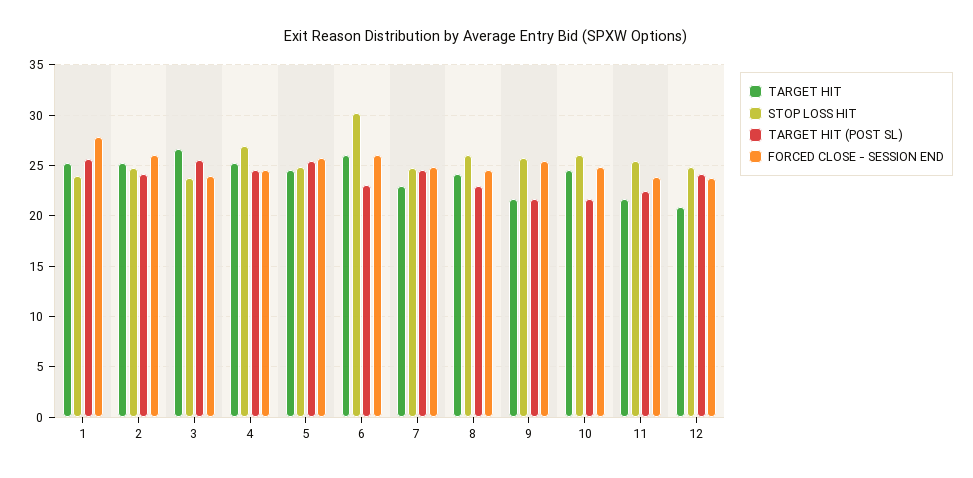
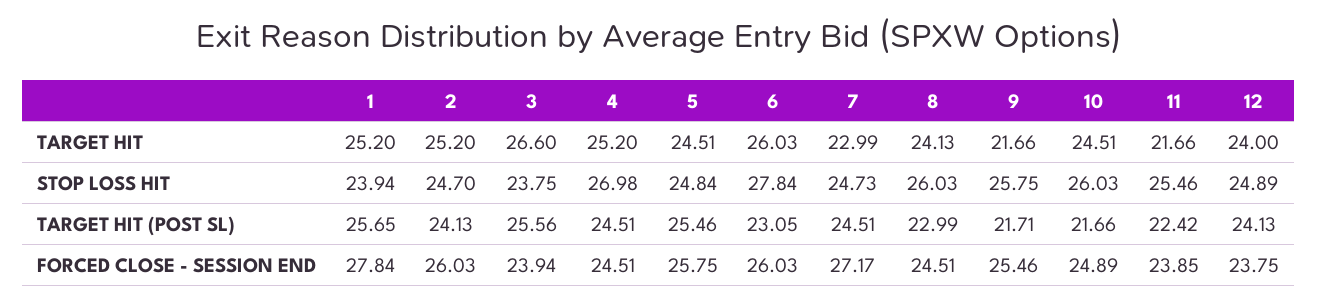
  {
    "TARGET HIT": {
      "1": 25.2,
      "2": 25.2,
      "3": 26.6,
      "4": 25.2,
      "5": 24.51,
      "6": 26.03,
      "7": 22.99,
      "8": 24.13,
      "9": 21.66,
      "10": 24.51,
      "11": 21.66,
-     "12": 21
+     "12": 24
    },
    "STOP LOSS HIT": {
      "1": 23.94,
      "2": 24.7,
      "3": 23.75,
      "4": 26.98,
      "5": 24.84,
-     "6": 30,
+     "6": 27.84,
      "7": 24.73,
      "8": 26.03,
      "9": 25.75,
      "10": 26.03,
      "11": 25.46,
      "12": 24.89
    },
    "TARGET HIT (POST SL)": {
      "1": 25.65,
      "2": 24.13,
      "3": 25.56,
      "4": 24.51,
      "5": 25.46,
      "6": 23.05,
      "7": 24.51,
      "8": 22.99,
      "9": 21.71,
      "10": 21.66,
      "11": 22.42,
      "12": 24.13
    },
    "FORCED CLOSE - SESSION END": {
      "1": 27.84,
      "2": 26.03,
      "3": 23.94,
      "4": 24.51,
      "5": 25.75,
      "6": 26.03,
-     "7": 25,
+     "7": 27.17,
      "8": 24.51,
      "9": 25.46,
      "10": 24.89,
      "11": 23.85,
      "12": 23.75
    }
  }

